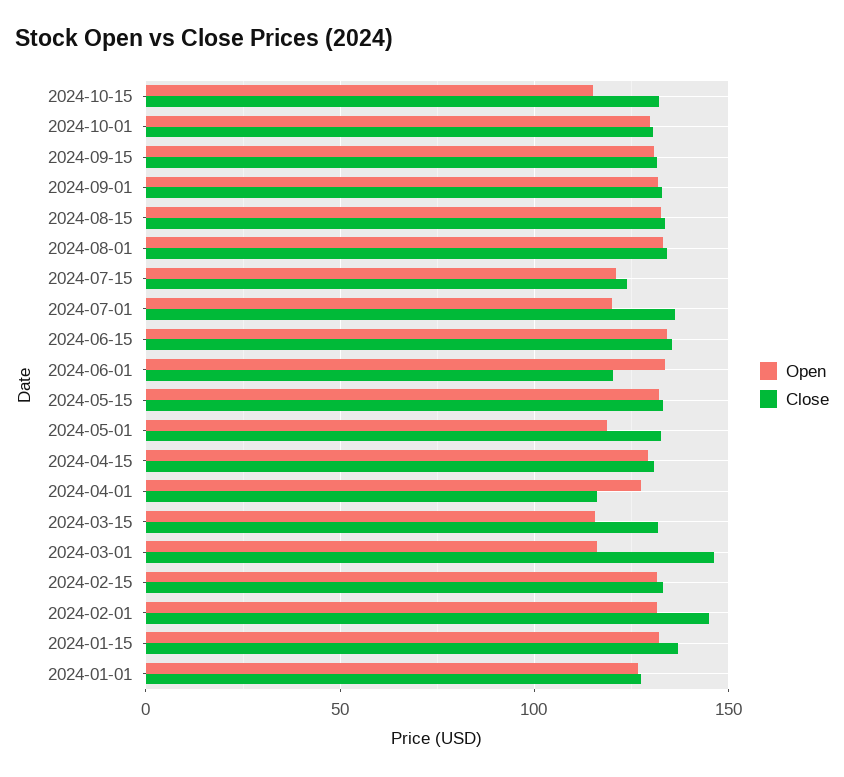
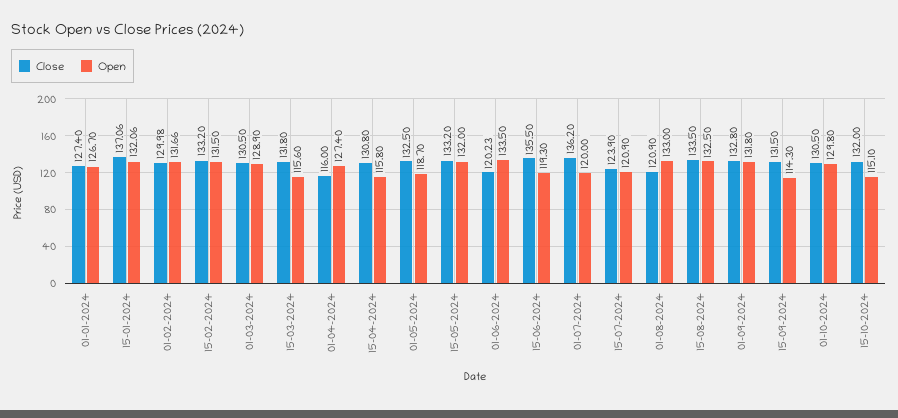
  {
    "Open": {
      "2024-10-15": 115.1,
      "2024-10-01": 129.8,
-     "2024-09-15": 130,
+     "2024-09-15": 114.3,
      "2024-09-01": 131.8,
      "2024-08-15": 132.5,
      "2024-08-01": 133,
      "2024-07-15": 120.9,
      "2024-07-01": 120,
-     "2024-06-15": 135,
+     "2024-06-15": 119.3,
      "2024-06-01": 133.5,
      "2024-05-15": 132,
      "2024-05-01": 118.7,
-     "2024-04-15": 130,
+     "2024-04-15": 115.8,
      "2024-04-01": 127.4,
      "2024-03-15": 115.6,
-     "2024-03-01": 115,
+     "2024-03-01": 128.9,
      "2024-02-15": 131.5,
      "2024-02-01": 131.66,
      "2024-01-15": 132.06,
      "2024-01-01": 126.7
    },
    "Close": {
      "2024-10-15": 132,
      "2024-10-01": 130.5,
      "2024-09-15": 131.5,
      "2024-09-01": 132.8,
      "2024-08-15": 133.5,
-     "2024-08-01": 135,
+     "2024-08-01": 120.9,
      "2024-07-15": 123.9,
      "2024-07-01": 136.2,
      "2024-06-15": 135.5,
      "2024-06-01": 120.23,
      "2024-05-15": 133.2,
      "2024-05-01": 132.5,
      "2024-04-15": 130.8,
      "2024-04-01": 116,
      "2024-03-15": 131.8,
-     "2024-03-01": 145,
+     "2024-03-01": 130.5,
      "2024-02-15": 133.2,
-     "2024-02-01": 145,
+     "2024-02-01": 129.98,
      "2024-01-15": 137.06,
      "2024-01-01": 127.4
    }
  }

